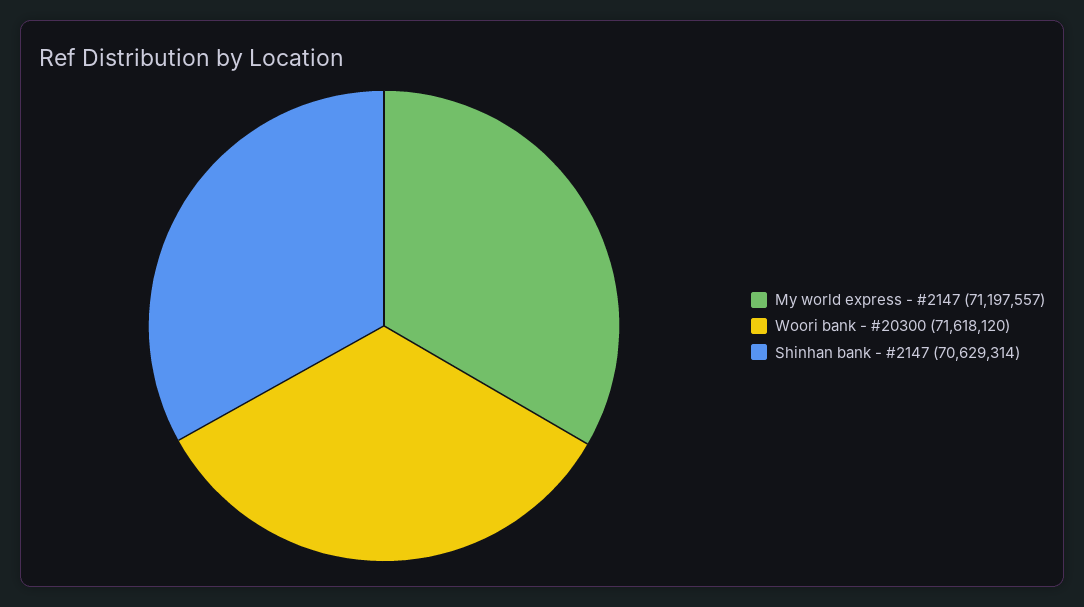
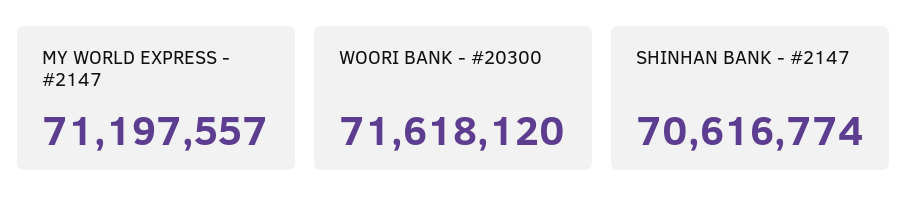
  {
    "My world express - #2147": 71197557,
    "Woori bank - #20300": 71618120,
-   "Shinhan bank - #2147": 70629314
+   "Shinhan bank - #2147": 70616774
  }

